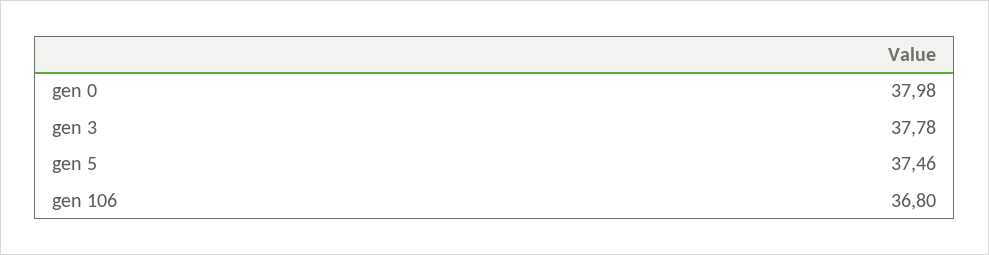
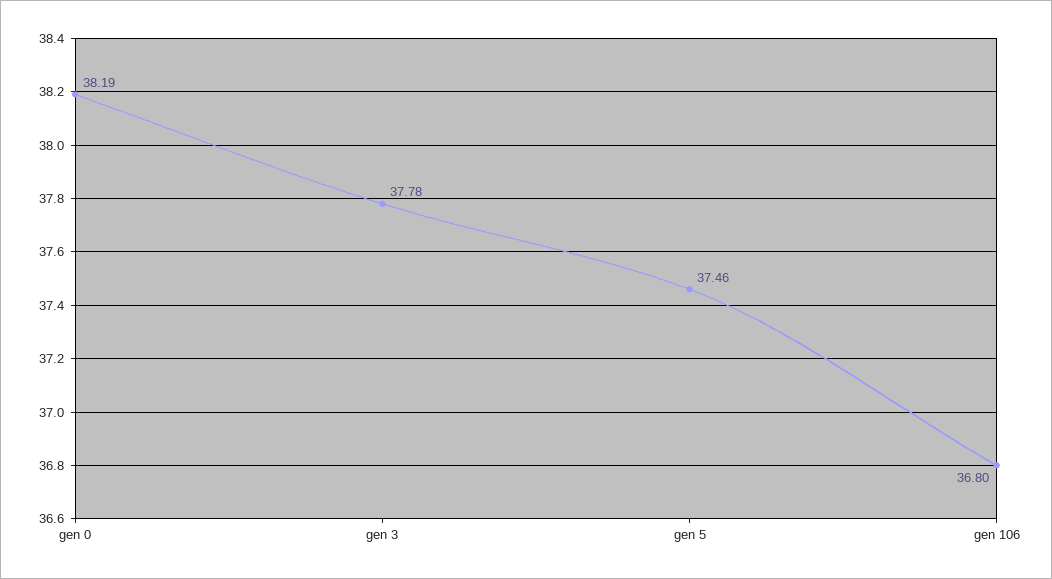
  {
-   "gen 0": 37.98,
+   "gen 0": 38.19,
    "gen 3": 37.78,
    "gen 5": 37.46,
    "gen 106": 36.8
  }

